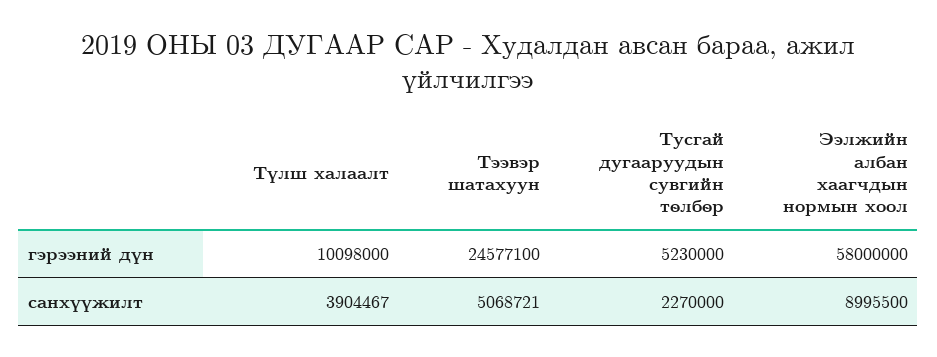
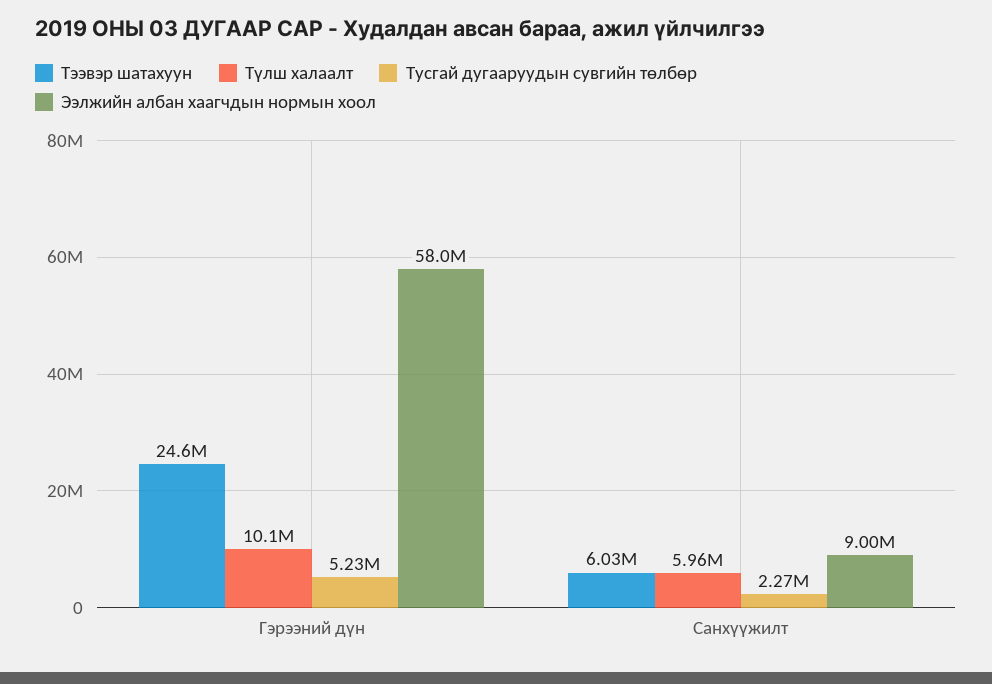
  {
    "Түлш халаалт": {
      "гэрээний дүн": 10098000,
-     "санхүүжилт": 3904467
+     "санхүүжилт": 5960000
    },
    "Тээвэр шатахуун": {
      "гэрээний дүн": 24577100,
-     "санхүүжилт": 5068721
+     "санхүүжилт": 6030000
    },
    "Тусгай дугааруудын сувгийн төлбөр": {
      "гэрээний дүн": 5230000,
      "санхүүжилт": 2270000
    },
    "Ээлжийн албан хаагчдын нормын хоол": {
      "гэрээний дүн": 58000000,
      "санхүүжилт": 8995500
    }
  }

